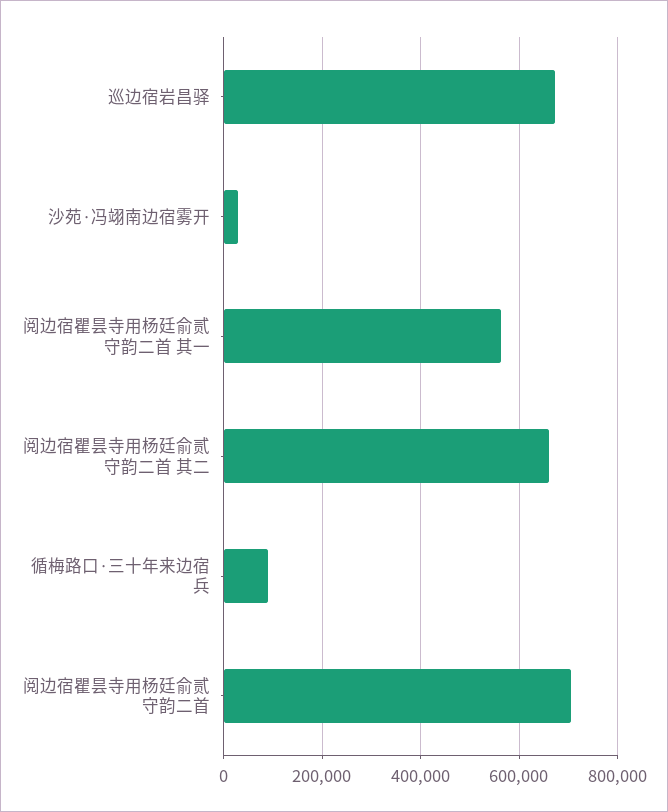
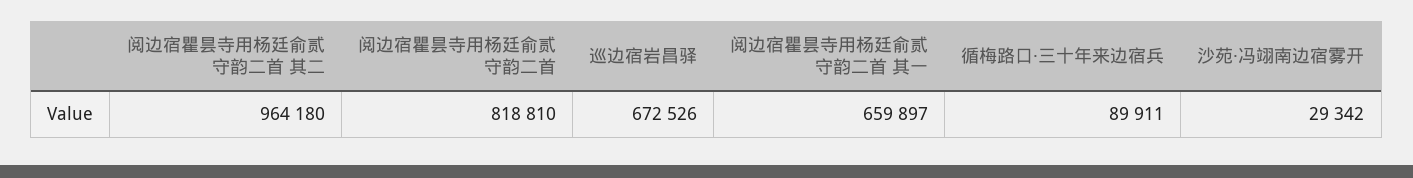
  {
    "巡边宿岩昌驿": 672526,
    "沙苑·冯翊南边宿雾开": 29342,
-   "阅边宿瞿昙寺用杨廷俞贰守韵二首 其一": 560000,
+   "阅边宿瞿昙寺用杨廷俞贰守韵二首 其一": 659897,
-   "阅边宿瞿昙寺用杨廷俞贰守韵二首 其二": 660000,
+   "阅边宿瞿昙寺用杨廷俞贰守韵二首 其二": 964180,
    "循梅路口·三十年来边宿兵": 89911,
-   "阅边宿瞿昙寺用杨廷俞贰守韵二首": 700000
+   "阅边宿瞿昙寺用杨廷俞贰守韵二首": 818810
  }

